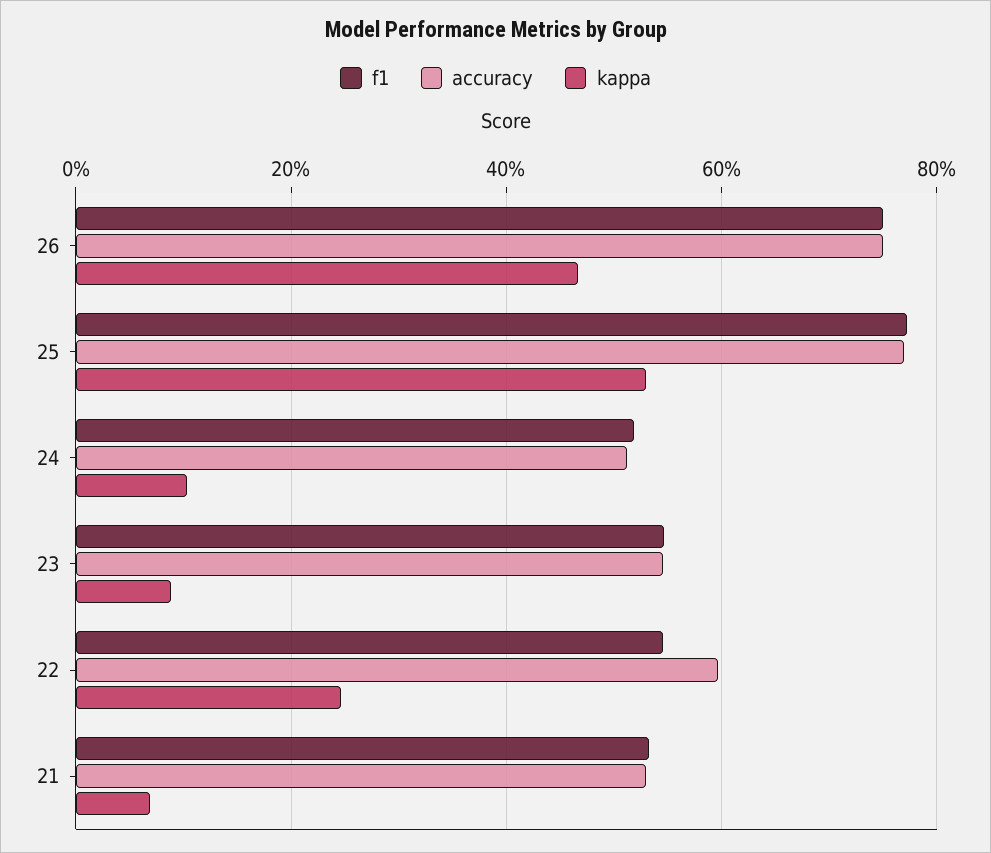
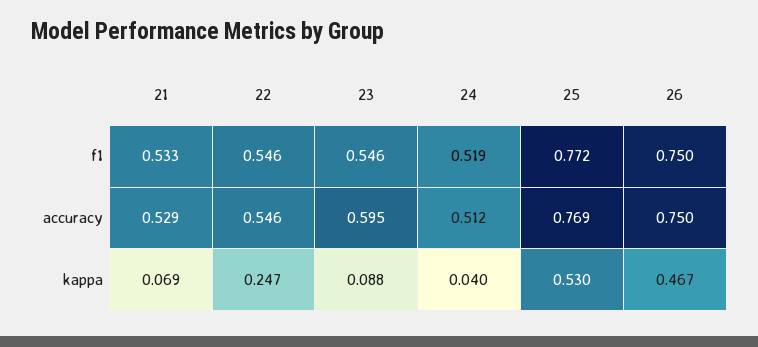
  {
    "f1": {
      "26": 0.75,
      "25": 0.772,
      "24": 0.519,
      "23": 0.546,
      "22": 0.546,
      "21": 0.533
    },
    "accuracy": {
      "26": 0.75,
      "25": 0.769,
      "24": 0.512,
-     "23": 0.54,
+     "23": 0.595,
-     "22": 0.6,
+     "22": 0.546,
      "21": 0.529
    },
    "kappa": {
      "26": 0.467,
      "25": 0.53,
-     "24": 0.1,
+     "24": 0.04,
      "23": 0.088,
      "22": 0.247,
      "21": 0.069
    }
  }

